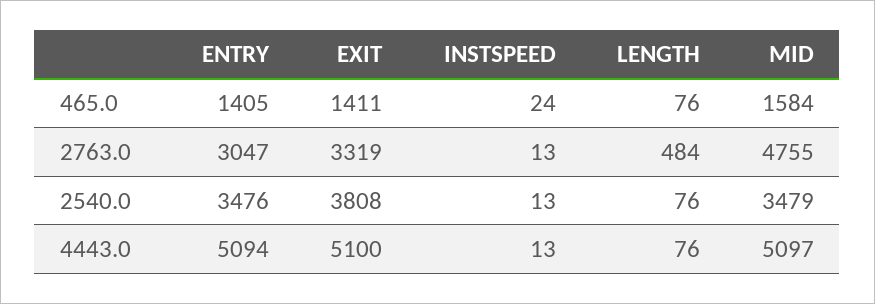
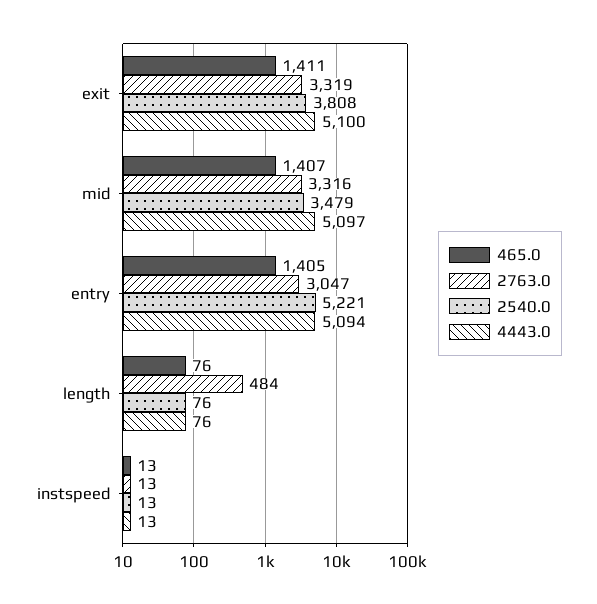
  {
    "465.0": {
      "ENTRY": 1405,
      "EXIT": 1411,
-     "INSTSPEED": 24,
+     "INSTSPEED": 13,
      "LENGTH": 76,
-     "MID": 1584
+     "MID": 1407
    },
    "2763.0": {
      "ENTRY": 3047,
      "EXIT": 3319,
      "INSTSPEED": 13,
      "LENGTH": 484,
-     "MID": 4755
+     "MID": 3316
    },
    "2540.0": {
-     "ENTRY": 3476,
+     "ENTRY": 5221,
      "EXIT": 3808,
      "INSTSPEED": 13,
      "LENGTH": 76,
      "MID": 3479
    },
    "4443.0": {
      "ENTRY": 5094,
      "EXIT": 5100,
      "INSTSPEED": 13,
      "LENGTH": 76,
      "MID": 5097
    }
  }

